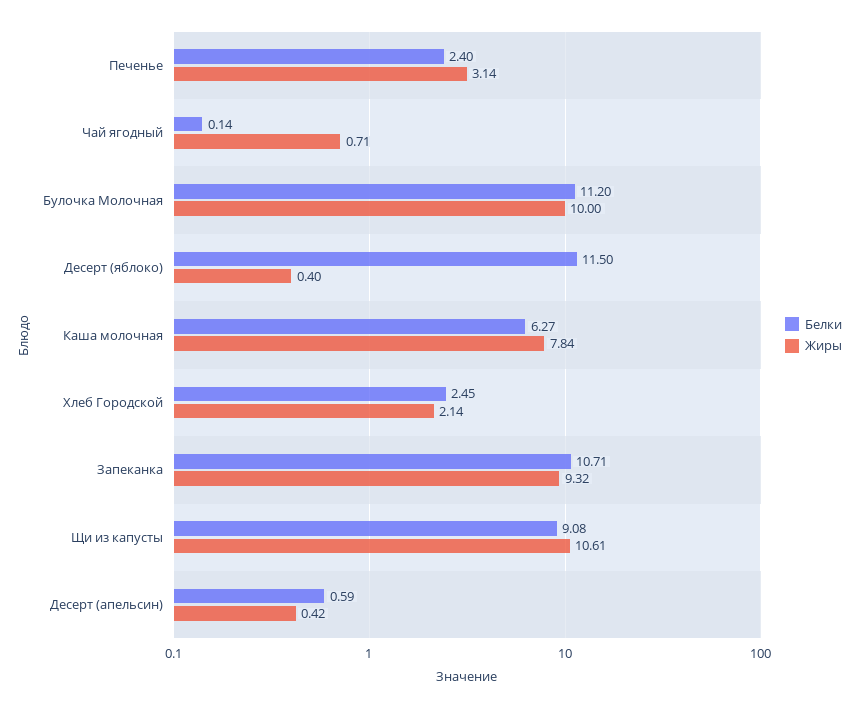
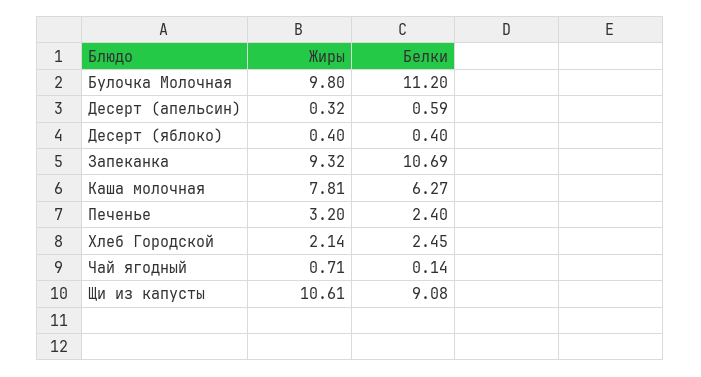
  {
    "Белки": {
      "Печенье": 2.4,
      "Чай ягодный": 0.14,
      "Булочка Молочная": 11.2,
-     "Десерт (яблоко)": 11.5,
+     "Десерт (яблоко)": 0.4,
      "Каша молочная": 6.27,
      "Хлеб Городской": 2.45,
-     "Запеканка": 10.71,
+     "Запеканка": 10.69,
      "Щи из капусты": 9.08,
      "Десерт (апельсин)": 0.59
    },
    "Жиры": {
-     "Печенье": 3.14,
+     "Печенье": 3.2,
      "Чай ягодный": 0.71,
-     "Булочка Молочная": 10,
+     "Булочка Молочная": 9.8,
      "Десерт (яблоко)": 0.4,
-     "Каша молочная": 7.84,
+     "Каша молочная": 7.81,
      "Хлеб Городской": 2.14,
      "Запеканка": 9.32,
      "Щи из капусты": 10.61,
-     "Десерт (апельсин)": 0.42
+     "Десерт (апельсин)": 0.32
    }
  }

